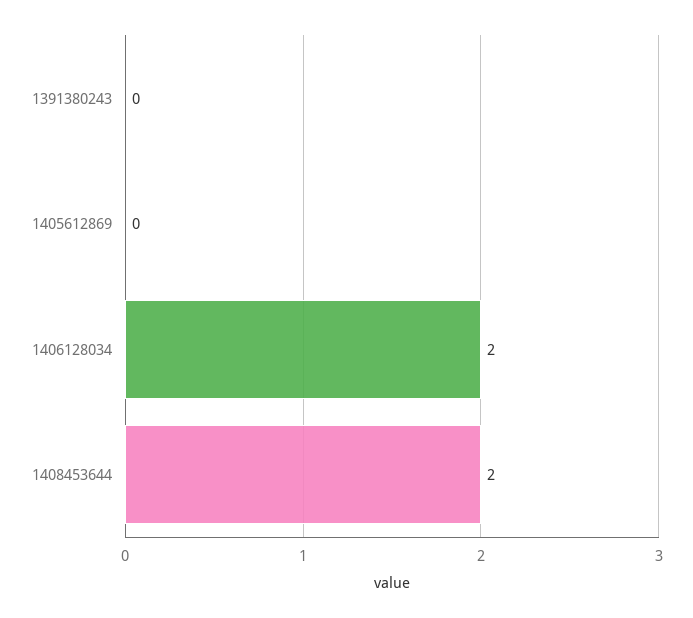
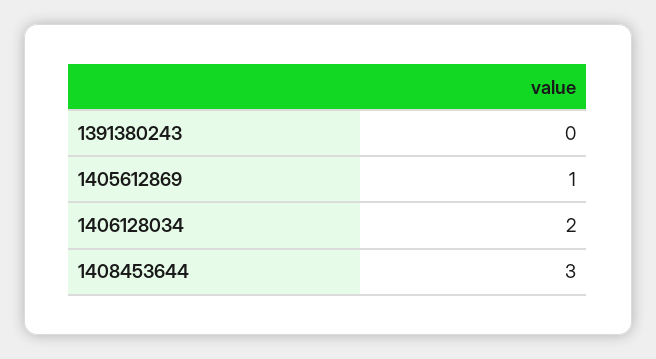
  {
    "1391380243": 0,
-   "1405612869": 0,
+   "1405612869": 1,
    "1406128034": 2,
-   "1408453644": 2
+   "1408453644": 3
  }

